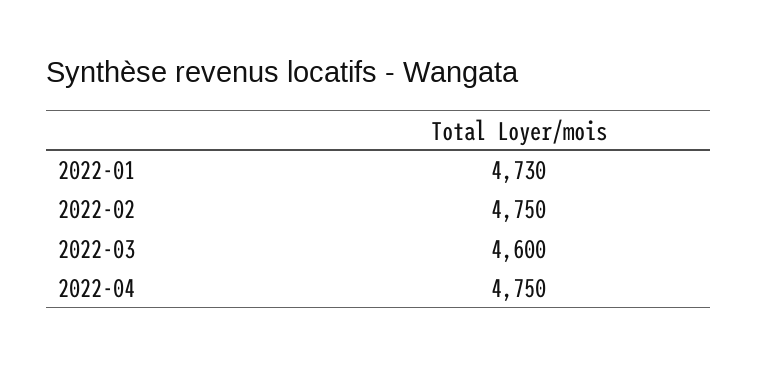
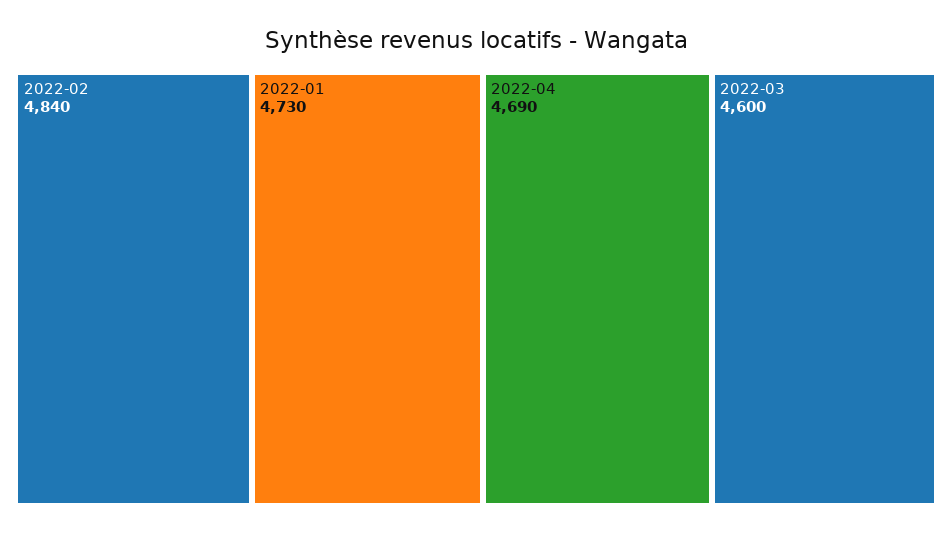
  {
    "2022-01": 4730,
-   "2022-02": 4750,
+   "2022-02": 4840,
    "2022-03": 4600,
-   "2022-04": 4750
+   "2022-04": 4690
  }

